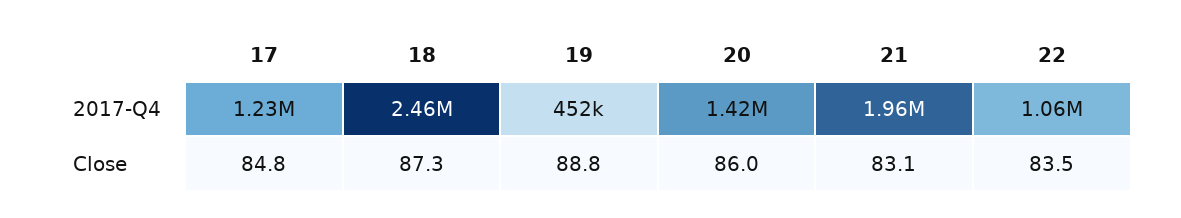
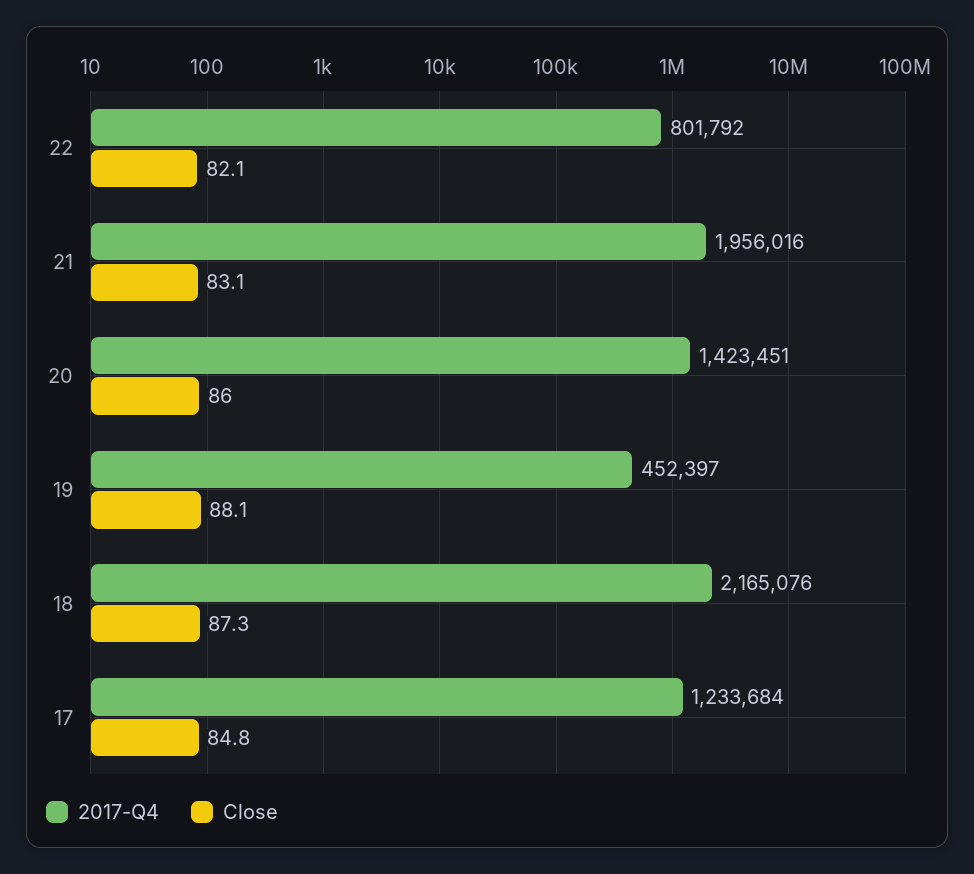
  {
    "2017-Q4": {
      "17": 1233684,
-     "18": 2460000,
+     "18": 2165076,
      "19": 452397,
      "20": 1423451,
      "21": 1956016,
-     "22": 1060000
+     "22": 801792
    },
    "Close": {
      "17": 84.8,
      "18": 87.3,
-     "19": 88.8,
+     "19": 88.1,
      "20": 86,
      "21": 83.1,
-     "22": 83.5
+     "22": 82.1
    }
  }

